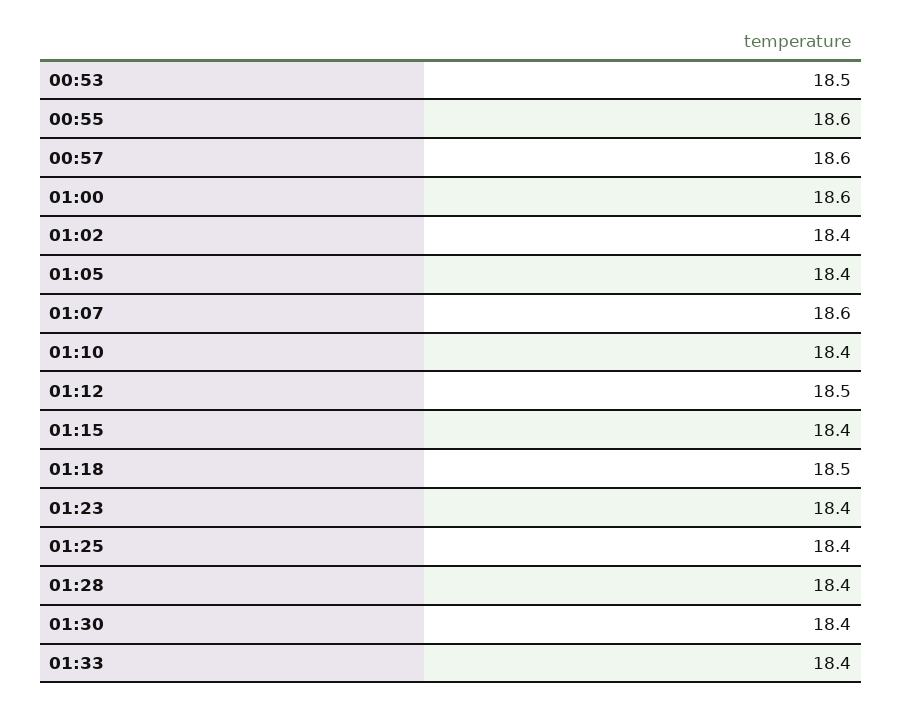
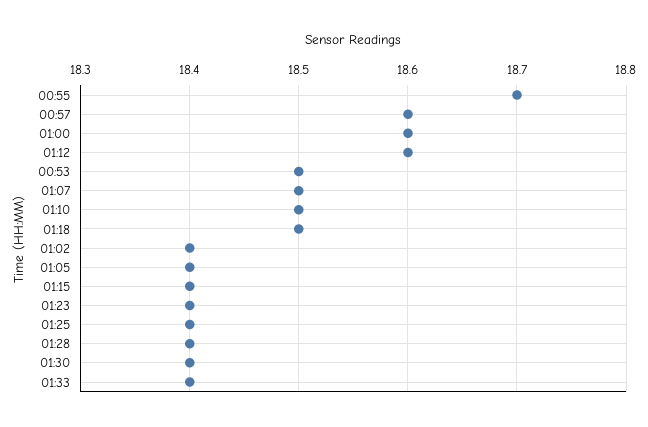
  {
    "00:53": 18.5,
-   "00:55": 18.6,
+   "00:55": 18.7,
    "00:57": 18.6,
    "01:00": 18.6,
    "01:02": 18.4,
    "01:05": 18.4,
-   "01:07": 18.6,
+   "01:07": 18.5,
-   "01:10": 18.4,
+   "01:10": 18.5,
-   "01:12": 18.5,
+   "01:12": 18.6,
    "01:15": 18.4,
    "01:18": 18.5,
    "01:23": 18.4,
    "01:25": 18.4,
    "01:28": 18.4,
    "01:30": 18.4,
    "01:33": 18.4
  }

